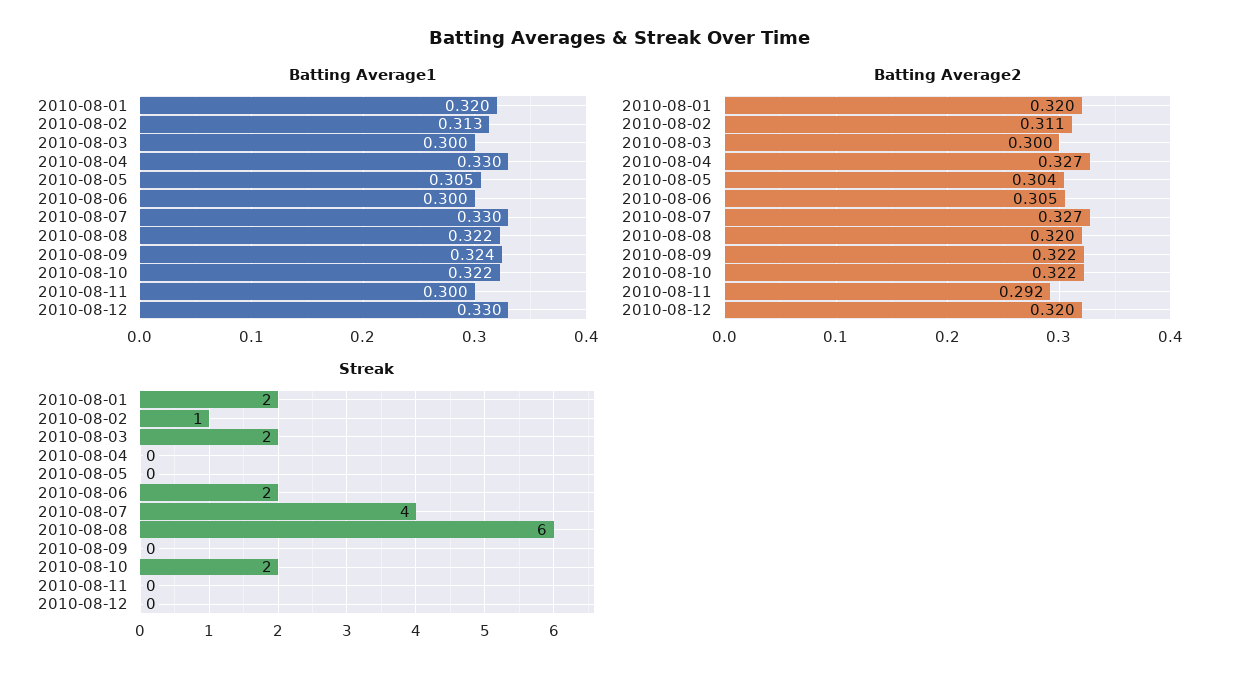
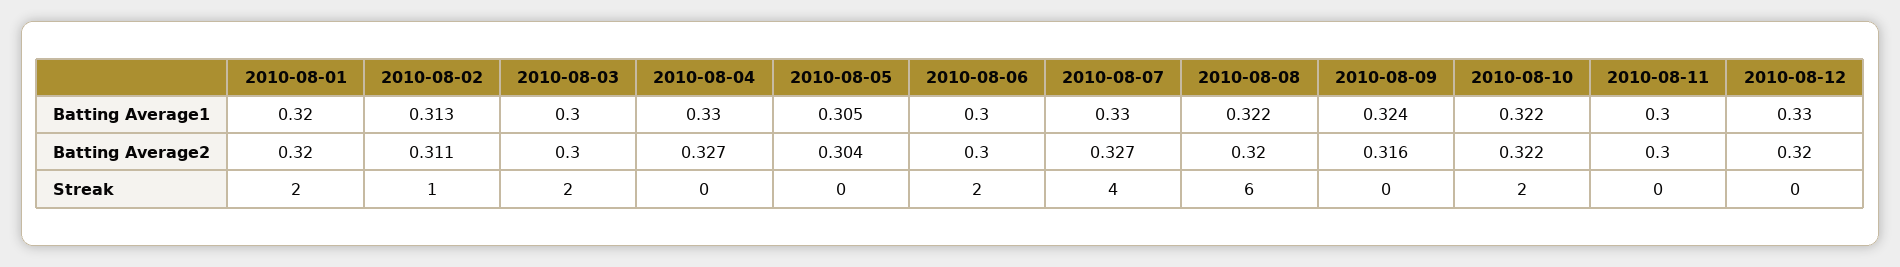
  {
    "Batting Average1": {
      "2010-08-01": 0.32,
      "2010-08-02": 0.313,
      "2010-08-03": 0.3,
      "2010-08-04": 0.33,
      "2010-08-05": 0.305,
      "2010-08-06": 0.3,
      "2010-08-07": 0.33,
      "2010-08-08": 0.322,
      "2010-08-09": 0.324,
      "2010-08-10": 0.322,
      "2010-08-11": 0.3,
      "2010-08-12": 0.33
    },
    "Batting Average2": {
      "2010-08-01": 0.32,
      "2010-08-02": 0.311,
      "2010-08-03": 0.3,
      "2010-08-04": 0.327,
      "2010-08-05": 0.304,
-     "2010-08-06": 0.305,
+     "2010-08-06": 0.3,
      "2010-08-07": 0.327,
      "2010-08-08": 0.32,
-     "2010-08-09": 0.322,
+     "2010-08-09": 0.316,
      "2010-08-10": 0.322,
-     "2010-08-11": 0.292,
+     "2010-08-11": 0.3,
      "2010-08-12": 0.32
    },
    "Streak": {
      "2010-08-01": 2,
      "2010-08-02": 1,
      "2010-08-03": 2,
      "2010-08-04": 0,
      "2010-08-05": 0,
      "2010-08-06": 2,
      "2010-08-07": 4,
      "2010-08-08": 6,
      "2010-08-09": 0,
      "2010-08-10": 2,
      "2010-08-11": 0,
      "2010-08-12": 0
    }
  }

